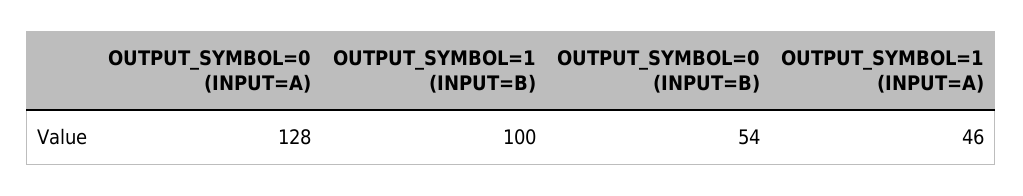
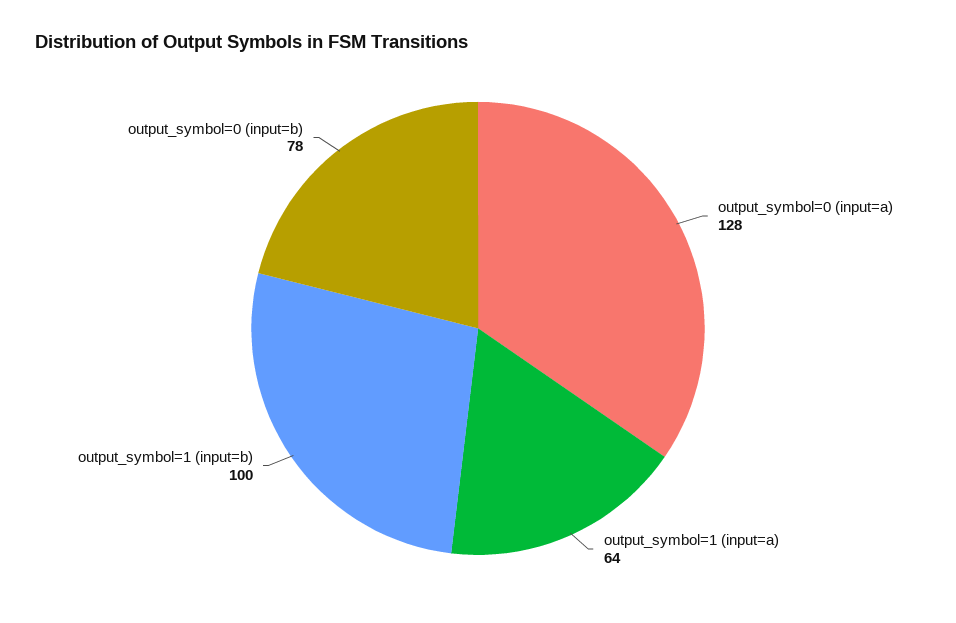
  {
    "OUTPUT_SYMBOL=0 (INPUT=A)": 128,
    "OUTPUT_SYMBOL=1 (INPUT=B)": 100,
-   "OUTPUT_SYMBOL=0 (INPUT=B)": 54,
+   "OUTPUT_SYMBOL=0 (INPUT=B)": 78,
-   "OUTPUT_SYMBOL=1 (INPUT=A)": 46
+   "OUTPUT_SYMBOL=1 (INPUT=A)": 64
  }

